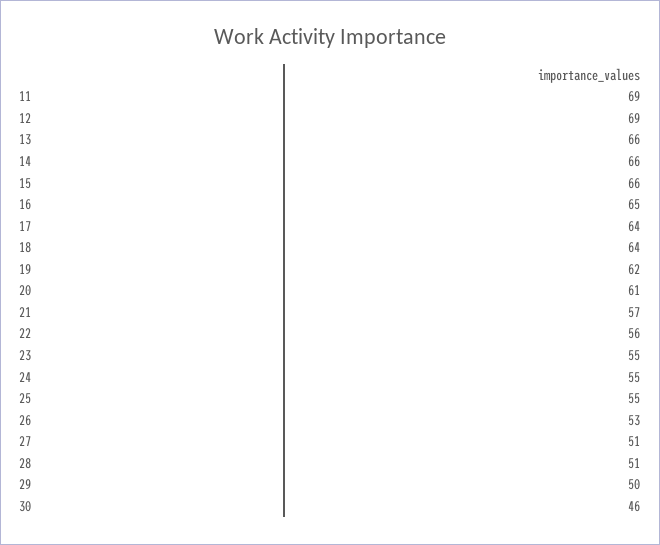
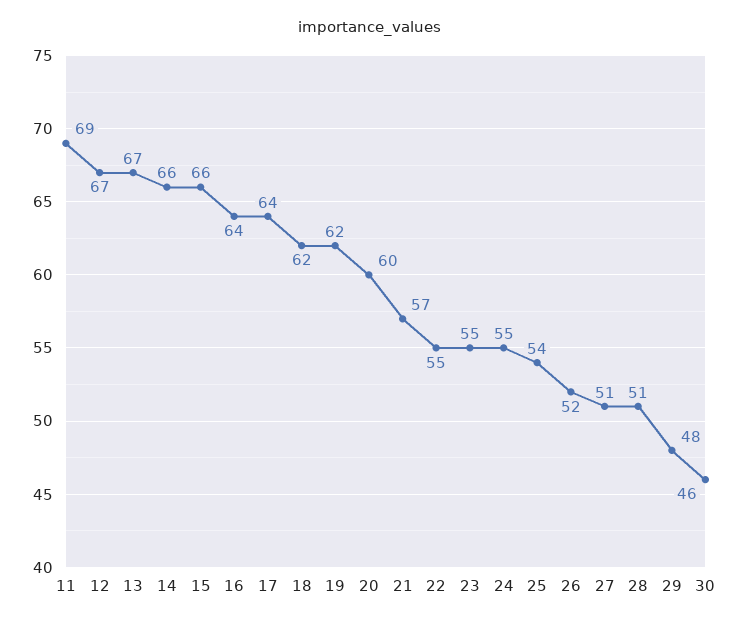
  {
    "11": 69,
-   "12": 69,
+   "12": 67,
-   "13": 66,
+   "13": 67,
    "14": 66,
    "15": 66,
-   "16": 65,
+   "16": 64,
    "17": 64,
-   "18": 64,
+   "18": 62,
    "19": 62,
-   "20": 61,
+   "20": 60,
    "21": 57,
-   "22": 56,
+   "22": 55,
    "23": 55,
    "24": 55,
-   "25": 55,
+   "25": 54,
-   "26": 53,
+   "26": 52,
    "27": 51,
    "28": 51,
-   "29": 50,
+   "29": 48,
    "30": 46
  }

